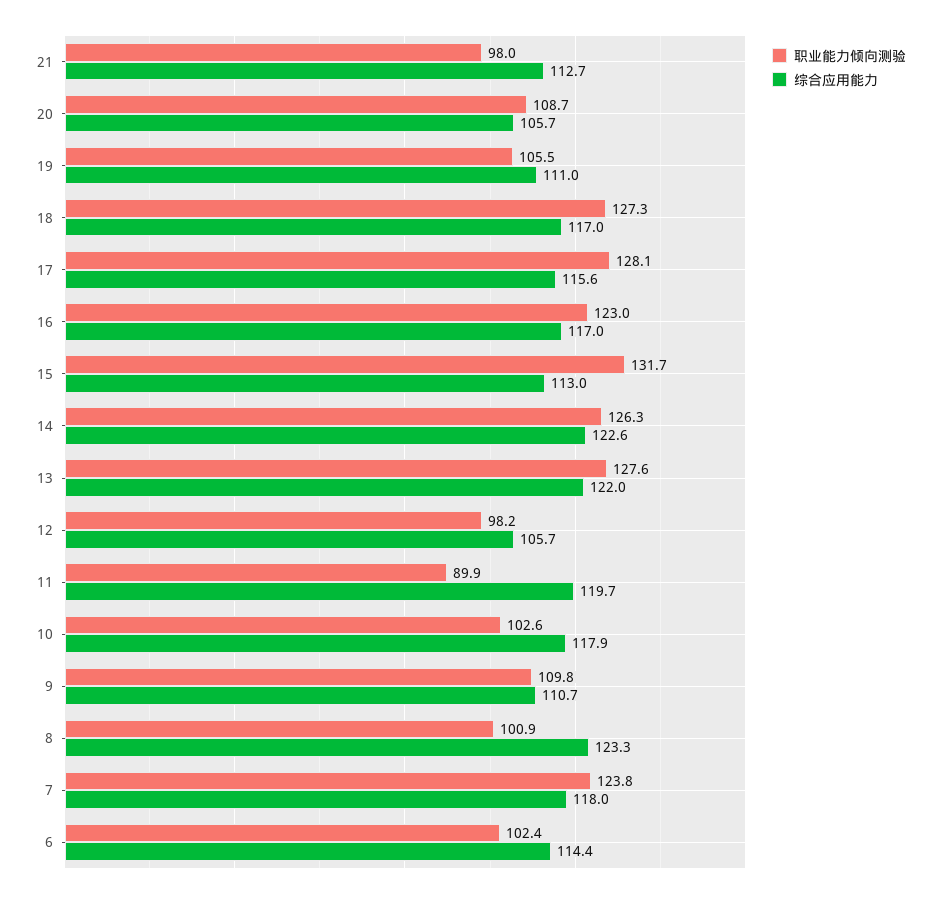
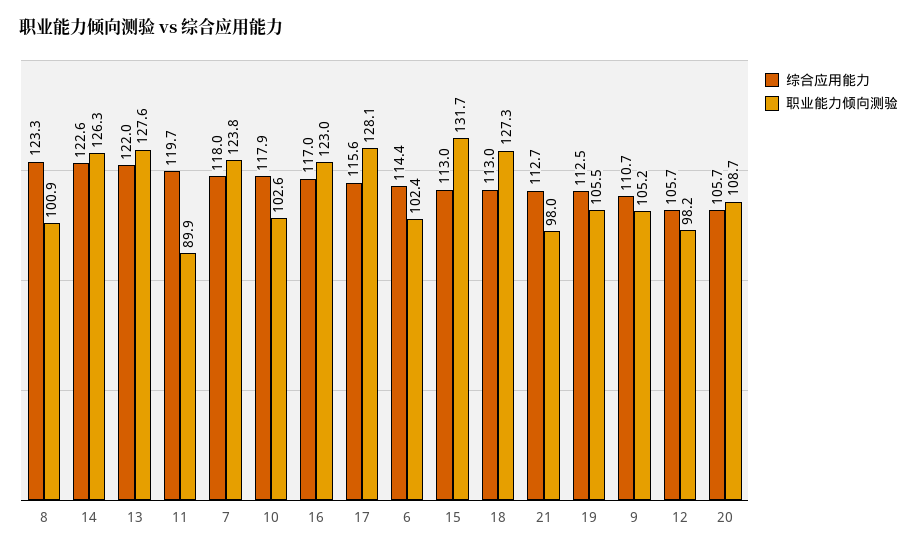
  {
    "职业能力倾向测验": {
      "21": 98,
      "20": 108.7,
      "19": 105.5,
      "18": 127.3,
      "17": 128.1,
      "16": 123,
      "15": 131.7,
      "14": 126.3,
      "13": 127.6,
      "12": 98.2,
      "11": 89.9,
      "10": 102.6,
-     "9": 109.8,
+     "9": 105.2,
      "8": 100.9,
      "7": 123.8,
      "6": 102.4
    },
    "综合应用能力": {
      "21": 112.7,
      "20": 105.7,
-     "19": 111,
+     "19": 112.5,
-     "18": 117,
+     "18": 113,
      "17": 115.6,
      "16": 117,
      "15": 113,
      "14": 122.6,
      "13": 122,
      "12": 105.7,
      "11": 119.7,
      "10": 117.9,
      "9": 110.7,
      "8": 123.3,
      "7": 118,
      "6": 114.4
    }
  }

